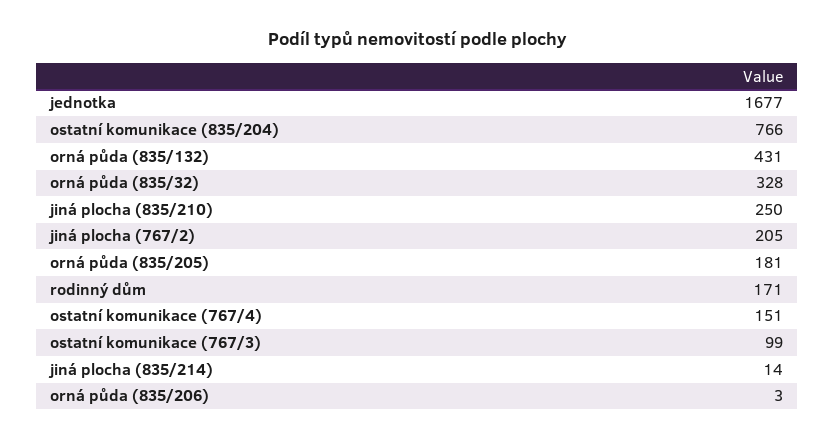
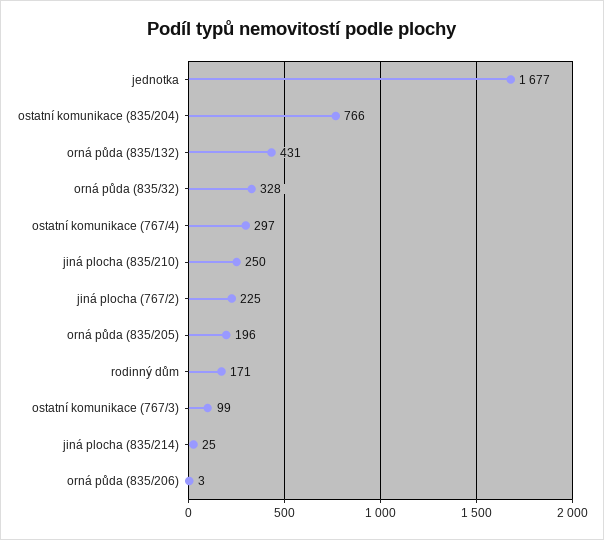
  {
    "jednotka": 1677,
    "ostatní komunikace (835/204)": 766,
    "orná půda (835/132)": 431,
    "orná půda (835/32)": 328,
    "jiná plocha (835/210)": 250,
-   "jiná plocha (767/2)": 205,
+   "jiná plocha (767/2)": 225,
-   "orná půda (835/205)": 181,
+   "orná půda (835/205)": 196,
    "rodinný dům": 171,
-   "ostatní komunikace (767/4)": 151,
+   "ostatní komunikace (767/4)": 297,
    "ostatní komunikace (767/3)": 99,
-   "jiná plocha (835/214)": 14,
+   "jiná plocha (835/214)": 25,
    "orná půda (835/206)": 3
  }

